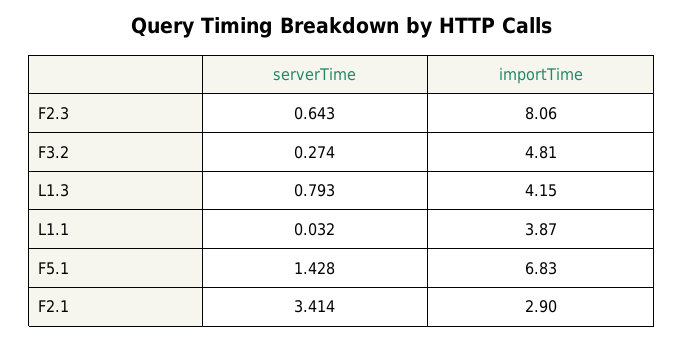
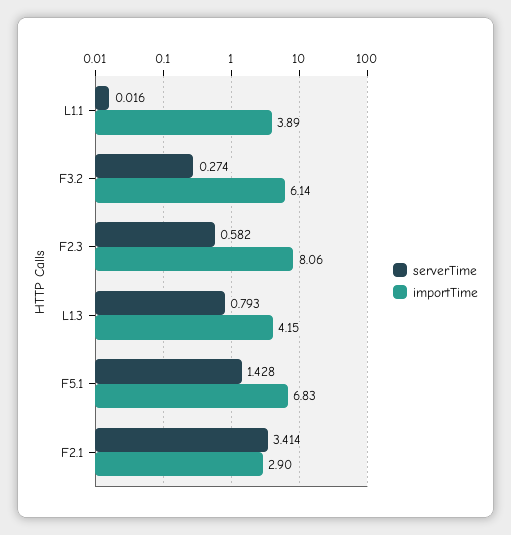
  {
    "serverTime": {
-     "F2.3": 0.643,
+     "F2.3": 0.582,
      "F3.2": 0.274,
      "L1.3": 0.793,
-     "L1.1": 0.032,
+     "L1.1": 0.016,
      "F5.1": 1.428,
      "F2.1": 3.414
    },
    "importTime": {
      "F2.3": 8.06,
-     "F3.2": 4.81,
+     "F3.2": 6.14,
      "L1.3": 4.15,
-     "L1.1": 3.87,
+     "L1.1": 3.89,
      "F5.1": 6.83,
      "F2.1": 2.9
    }
  }

